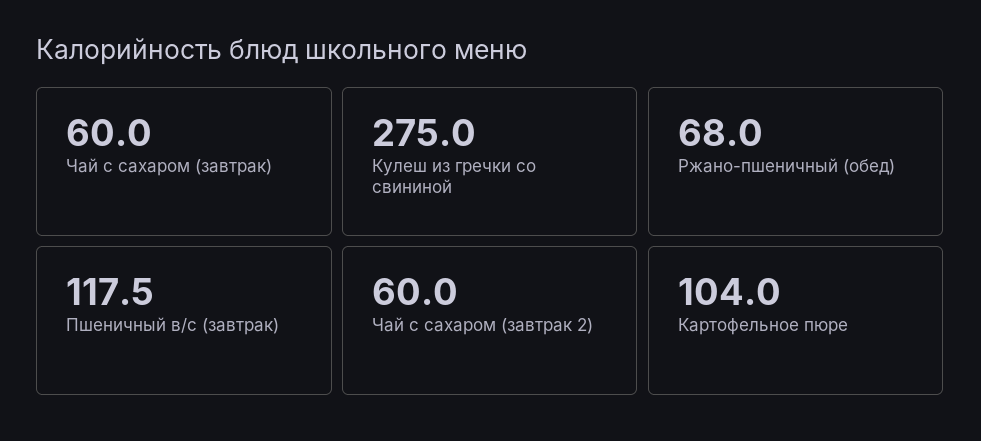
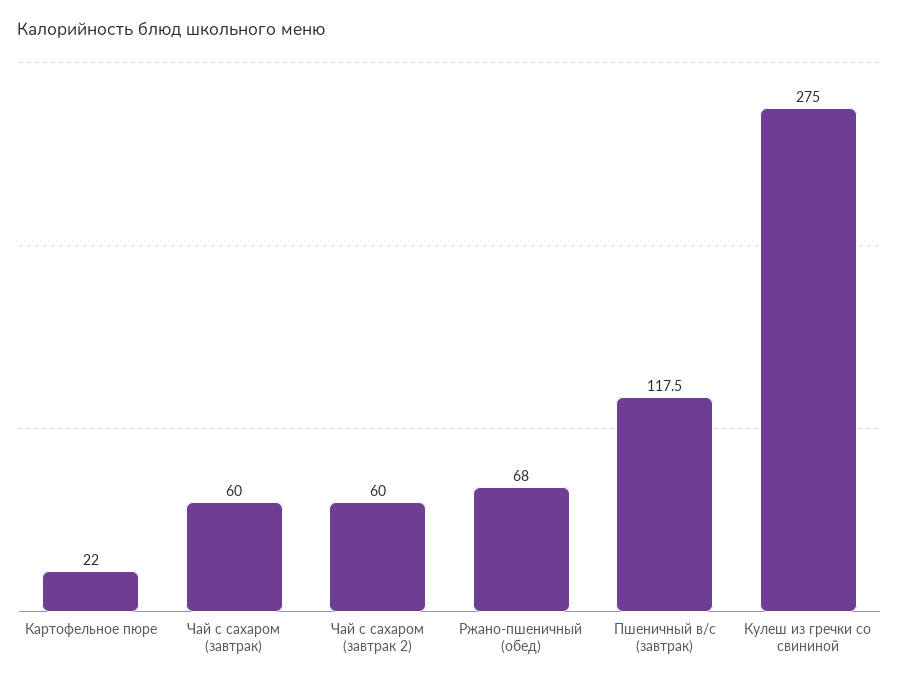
  {
    "Чай с сахаром (завтрак)": 60,
    "Кулеш из гречки со свининой": 275,
    "Ржано-пшеничный (обед)": 68,
    "Пшеничный в/с (завтрак)": 117.5,
    "Чай с сахаром (завтрак 2)": 60,
-   "Картофельное пюре": 104
+   "Картофельное пюре": 22
  }

